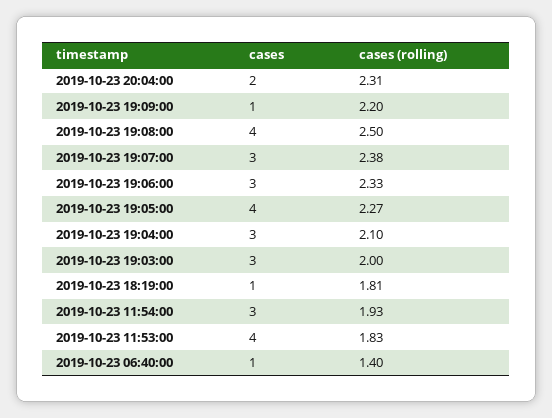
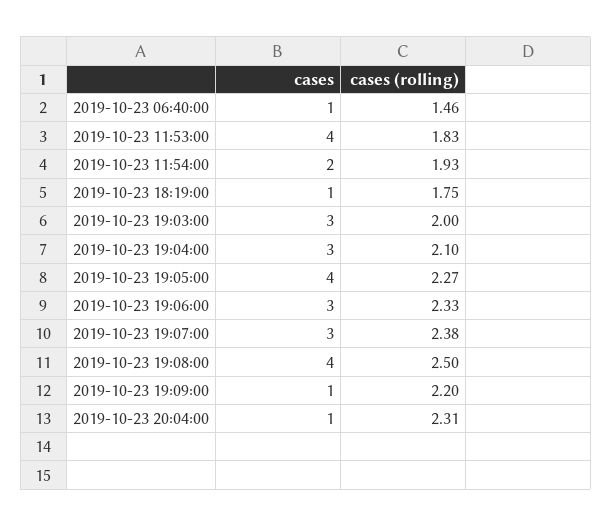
  {
    "cases": {
-     "2019-10-23 20:04:00": 2,
+     "2019-10-23 20:04:00": 1,
      "2019-10-23 19:09:00": 1,
      "2019-10-23 19:08:00": 4,
      "2019-10-23 19:07:00": 3,
      "2019-10-23 19:06:00": 3,
      "2019-10-23 19:05:00": 4,
      "2019-10-23 19:04:00": 3,
      "2019-10-23 19:03:00": 3,
      "2019-10-23 18:19:00": 1,
-     "2019-10-23 11:54:00": 3,
+     "2019-10-23 11:54:00": 2,
      "2019-10-23 11:53:00": 4,
      "2019-10-23 06:40:00": 1
    },
    "cases (rolling)": {
      "2019-10-23 20:04:00": 2.31,
      "2019-10-23 19:09:00": 2.2,
      "2019-10-23 19:08:00": 2.5,
      "2019-10-23 19:07:00": 2.38,
      "2019-10-23 19:06:00": 2.33,
      "2019-10-23 19:05:00": 2.27,
      "2019-10-23 19:04:00": 2.1,
      "2019-10-23 19:03:00": 2,
-     "2019-10-23 18:19:00": 1.81,
+     "2019-10-23 18:19:00": 1.75,
      "2019-10-23 11:54:00": 1.93,
      "2019-10-23 11:53:00": 1.83,
-     "2019-10-23 06:40:00": 1.4
+     "2019-10-23 06:40:00": 1.46
    }
  }

